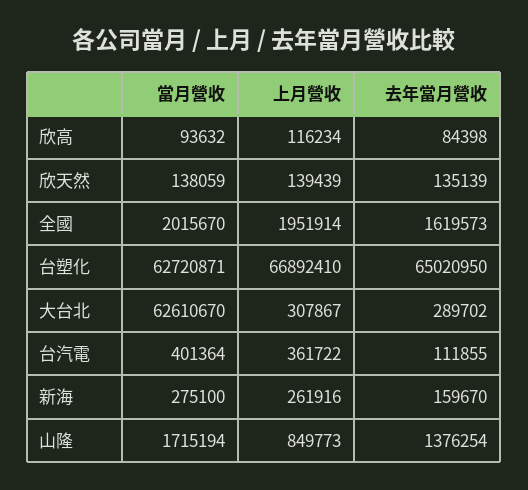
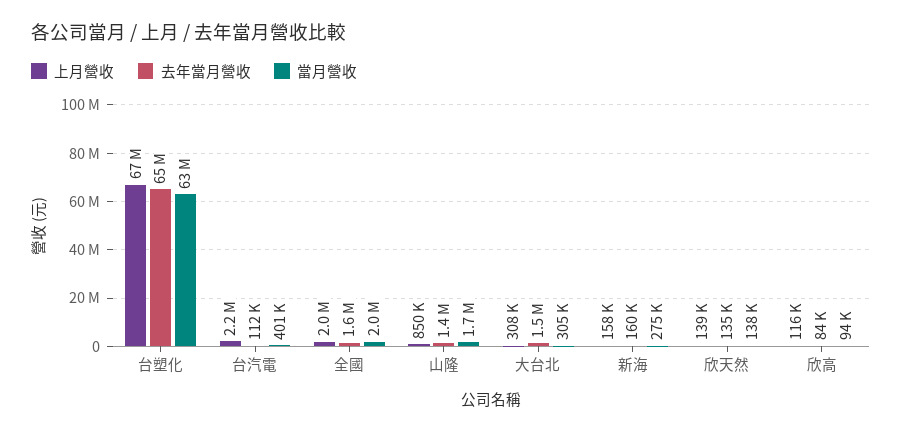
  {
    "當月營收": {
      "欣高": 93632,
      "欣天然": 138059,
      "全國": 2015670,
      "台塑化": 62720871,
-     "大台北": 62610670,
+     "大台北": 305000,
      "台汽電": 401364,
      "新海": 275100,
      "山隆": 1715194
    },
    "上月營收": {
      "欣高": 116234,
      "欣天然": 139439,
      "全國": 1951914,
      "台塑化": 66892410,
      "大台北": 307867,
-     "台汽電": 361722,
+     "台汽電": 2200000,
-     "新海": 261916,
+     "新海": 158000,
      "山隆": 849773
    },
    "去年當月營收": {
      "欣高": 84398,
      "欣天然": 135139,
      "全國": 1619573,
      "台塑化": 65020950,
-     "大台北": 289702,
+     "大台北": 1500000,
      "台汽電": 111855,
      "新海": 159670,
      "山隆": 1376254
    }
  }

